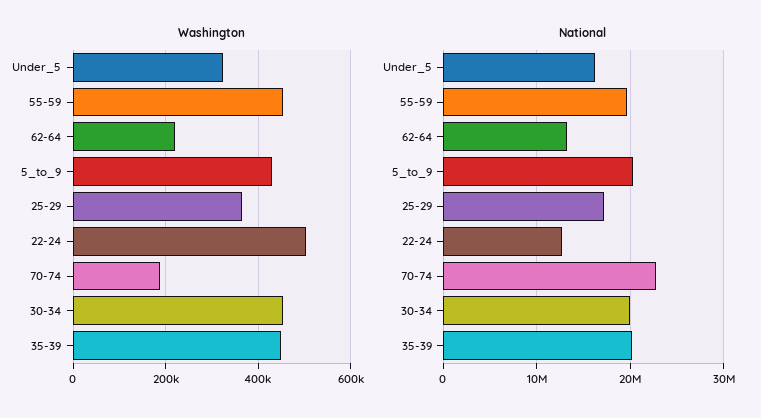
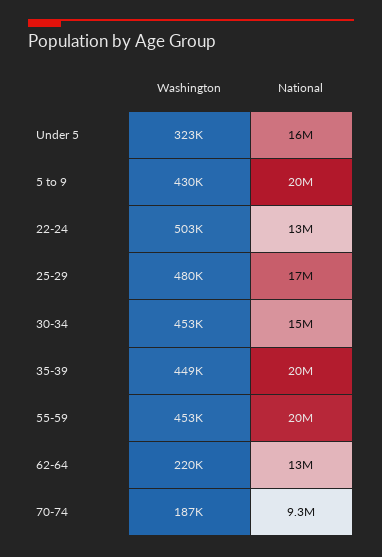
  {
    "Washington": {
      "Under_5": 323000,
      "55-59": 453000,
      "62-64": 220000,
      "5_to_9": 430000,
-     "25-29": 360000,
+     "25-29": 480000,
      "22-24": 503000,
      "70-74": 187000,
      "30-34": 453000,
      "35-39": 449000
    },
    "National": {
      "Under_5": 16000000,
      "55-59": 20000000,
      "62-64": 13000000,
      "5_to_9": 20000000,
      "25-29": 17000000,
      "22-24": 13000000,
-     "70-74": 23000000,
+     "70-74": 9300000,
-     "30-34": 20000000,
+     "30-34": 15000000,
      "35-39": 20000000
    }
  }

